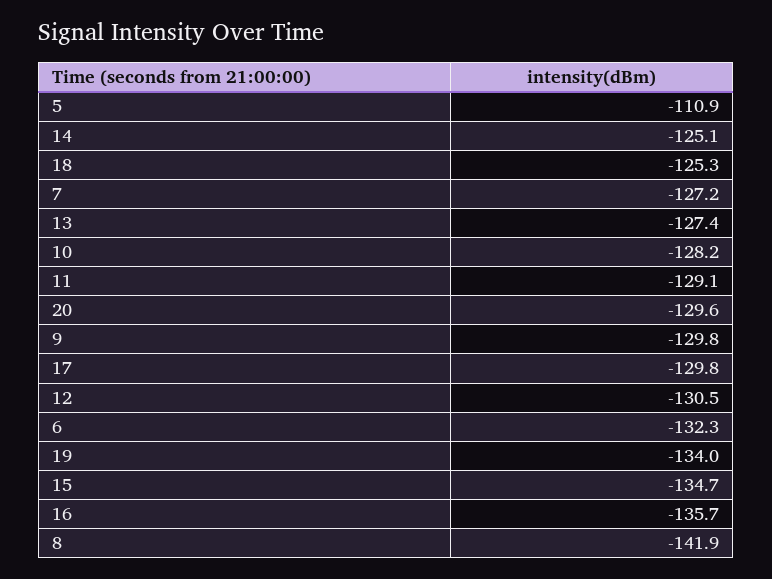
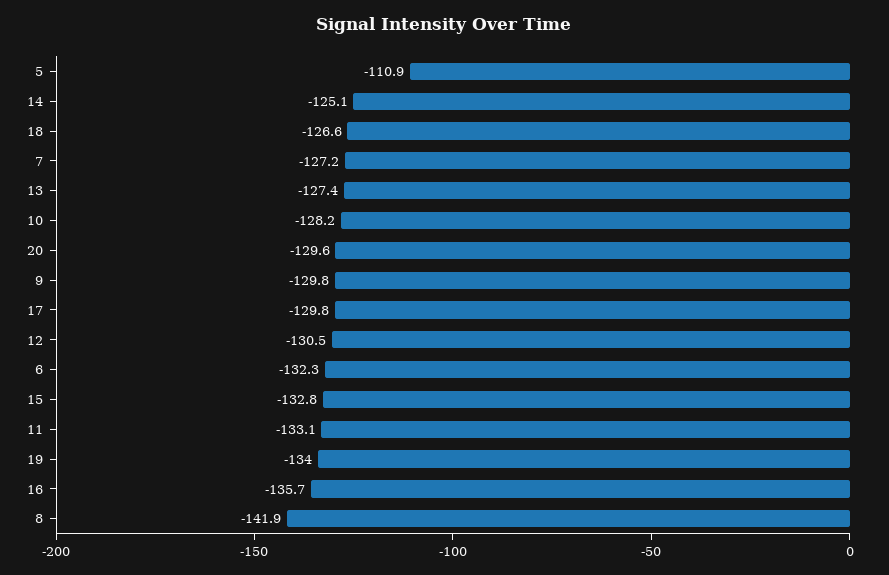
  {
    "5": -110.9,
    "14": -125.1,
-   "18": -125.3,
+   "18": -126.6,
    "7": -127.2,
    "13": -127.4,
    "10": -128.2,
-   "11": -129.1,
+   "11": -133.1,
    "20": -129.6,
    "9": -129.8,
    "17": -129.8,
    "12": -130.5,
    "6": -132.3,
    "19": -134,
-   "15": -134.7,
+   "15": -132.8,
    "16": -135.7,
    "8": -141.9
  }

